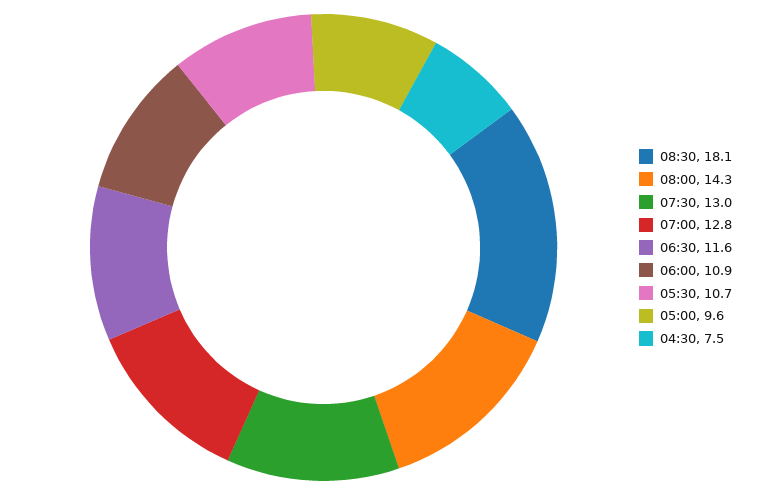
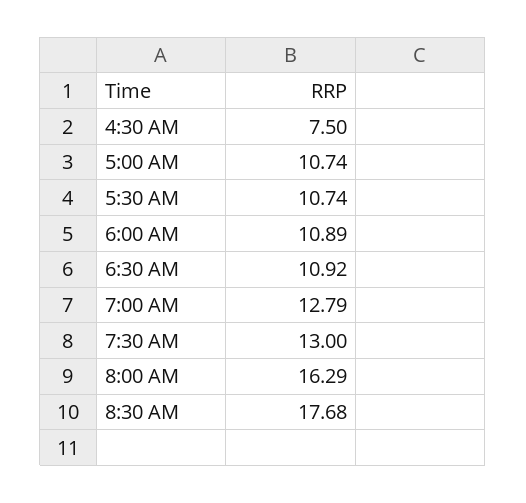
  {
-   "08:30": 18.1,
+   "08:30": 17.68,
-   "08:00": 14.3,
+   "08:00": 16.29,
    "07:30": 13,
    "07:00": 12.79,
-   "06:30": 11.6,
+   "06:30": 10.92,
    "06:00": 10.89,
    "05:30": 10.74,
-   "05:00": 9.6,
+   "05:00": 10.74,
    "04:30": 7.5
  }

